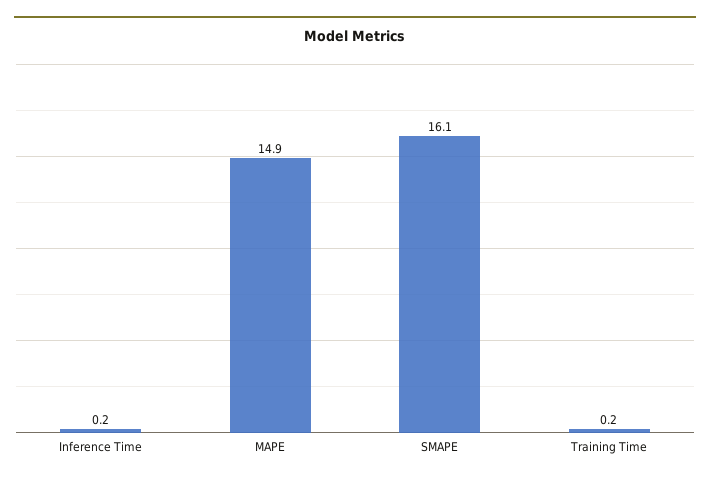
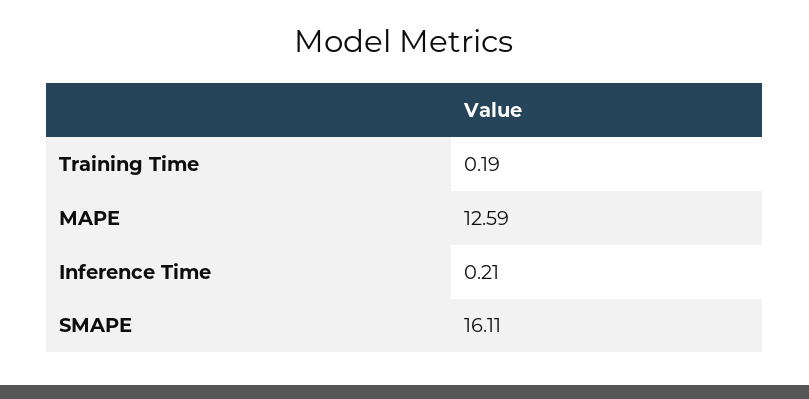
  {
    "Inference Time": 0.21,
-   "MAPE": 14.9,
+   "MAPE": 12.59,
    "SMAPE": 16.11,
    "Training Time": 0.19
  }

